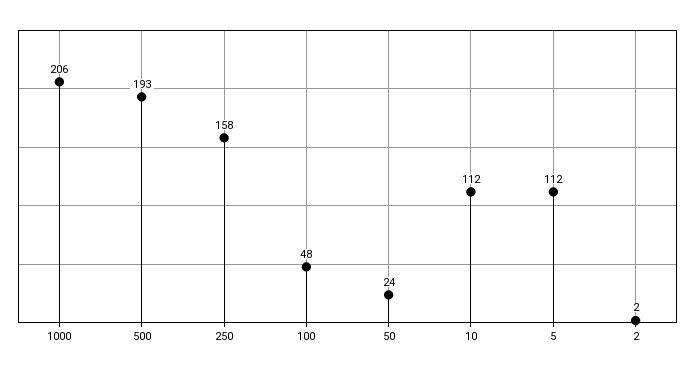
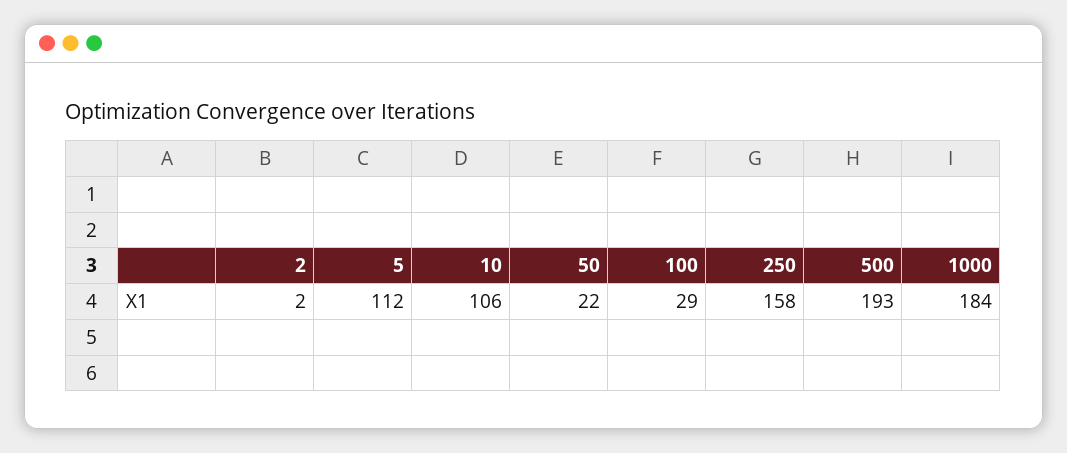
  {
-   "1000": 206,
+   "1000": 184,
    "500": 193,
    "250": 158,
-   "100": 48,
+   "100": 29,
-   "50": 24,
+   "50": 22,
-   "10": 112,
+   "10": 106,
    "5": 112,
    "2": 2
  }

